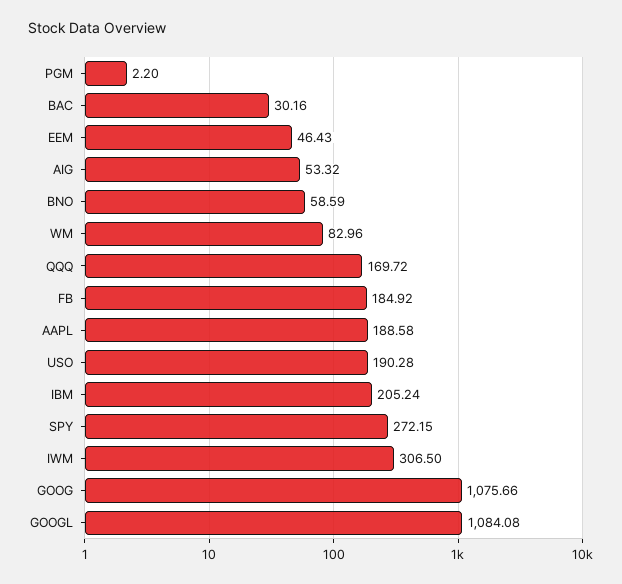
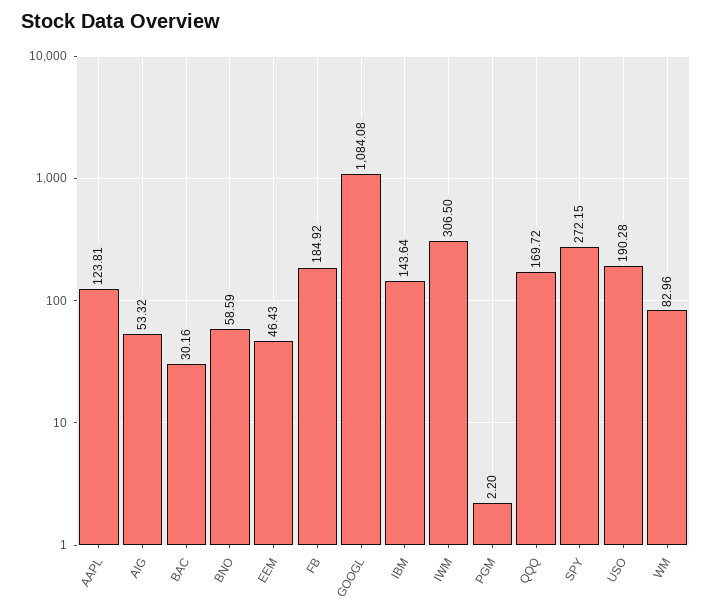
  {
    "PGM": 2.2,
    "BAC": 30.16,
    "EEM": 46.43,
    "AIG": 53.32,
    "BNO": 58.59,
    "WM": 82.96,
    "QQQ": 169.72,
    "FB": 184.92,
-   "AAPL": 188.58,
+   "AAPL": 123.81,
    "USO": 190.28,
-   "IBM": 205.24,
+   "IBM": 143.64,
    "SPY": 272.15,
    "IWM": 306.5,
-   "GOOG": 1075.66,
    "GOOGL": 1084.08
  }

